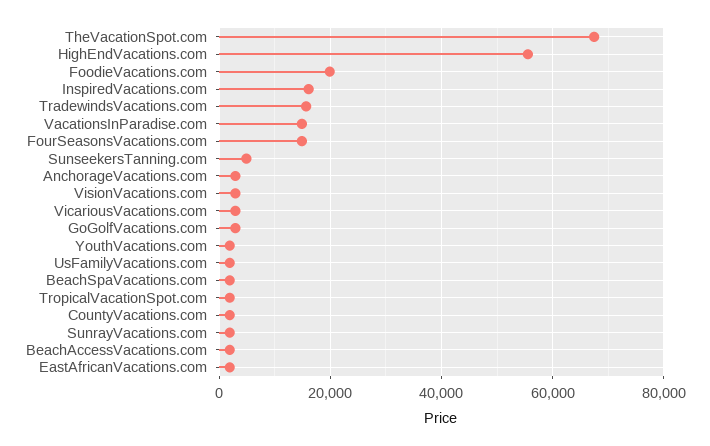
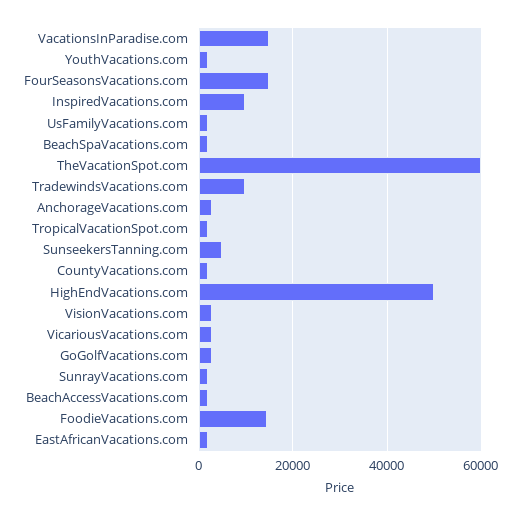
  {
-   "TheVacationSpot.com": 68000,
+   "TheVacationSpot.com": 60000,
-   "HighEndVacations.com": 56000,
+   "HighEndVacations.com": 50000,
-   "FoodieVacations.com": 20000,
+   "FoodieVacations.com": 14000,
-   "InspiredVacations.com": 16000,
+   "InspiredVacations.com": 10000,
-   "TradewindsVacations.com": 16000,
+   "TradewindsVacations.com": 10000,
    "VacationsInParadise.com": 14000,
    "FourSeasonsVacations.com": 14000,
    "SunseekersTanning.com": 4000,
    "AnchorageVacations.com": 2000,
    "VisionVacations.com": 2000,
    "VicariousVacations.com": 2000,
    "GoGolfVacations.com": 2000,
    "YouthVacations.com": 2000,
    "UsFamilyVacations.com": 2000,
    "BeachSpaVacations.com": 2000,
    "TropicalVacationSpot.com": 2000,
    "CountyVacations.com": 2000,
    "SunrayVacations.com": 2000,
    "BeachAccessVacations.com": 2000,
    "EastAfricanVacations.com": 2000
  }

